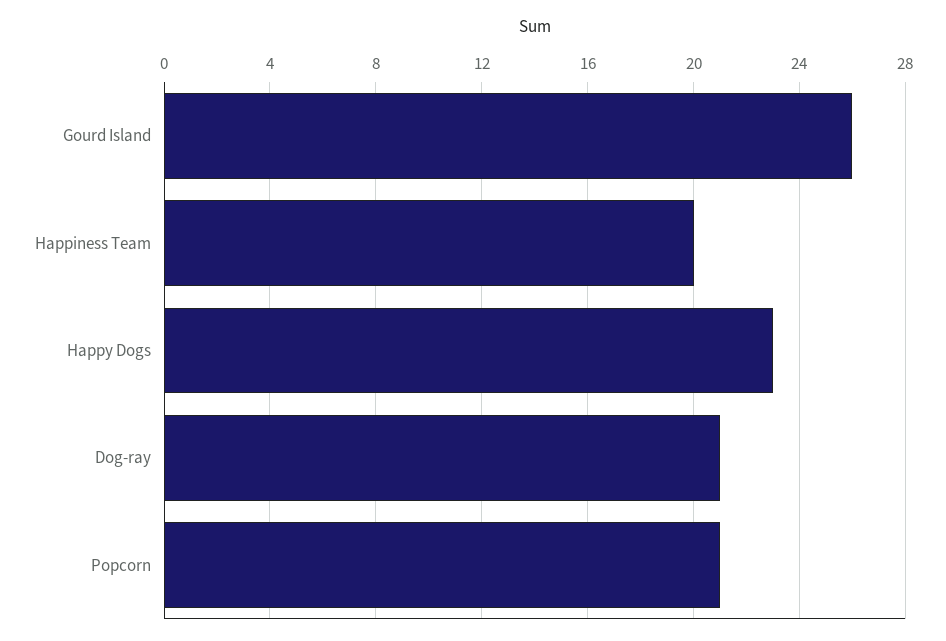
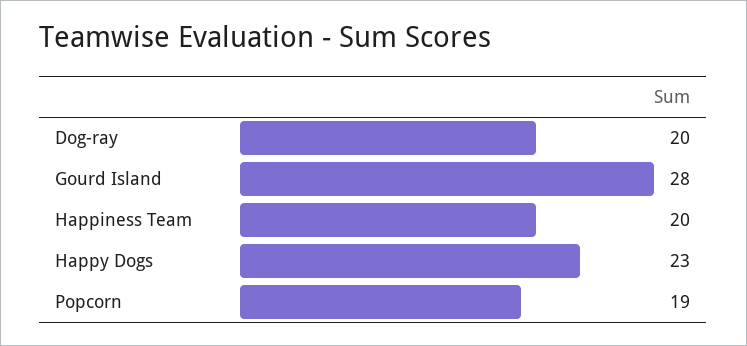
  {
-   "Gourd Island": 26,
+   "Gourd Island": 28,
    "Happiness Team": 20,
    "Happy Dogs": 23,
-   "Dog-ray": 21,
+   "Dog-ray": 20,
-   "Popcorn": 21
+   "Popcorn": 19
  }

